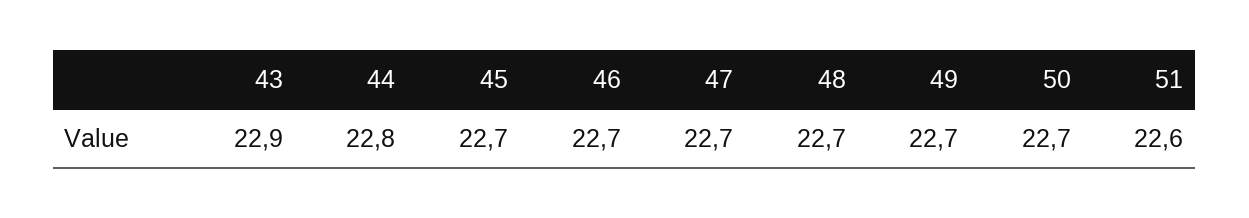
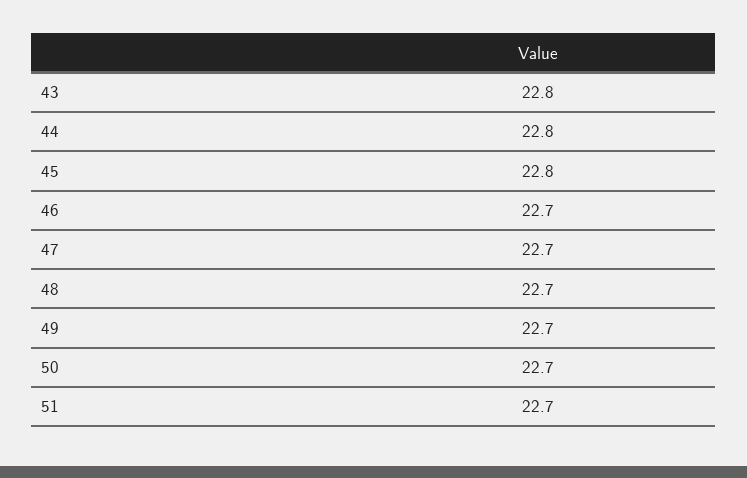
  {
-   "43": 22.9,
+   "43": 22.8,
    "44": 22.8,
-   "45": 22.7,
+   "45": 22.8,
    "46": 22.7,
    "47": 22.7,
    "48": 22.7,
    "49": 22.7,
    "50": 22.7,
-   "51": 22.6
+   "51": 22.7
  }

